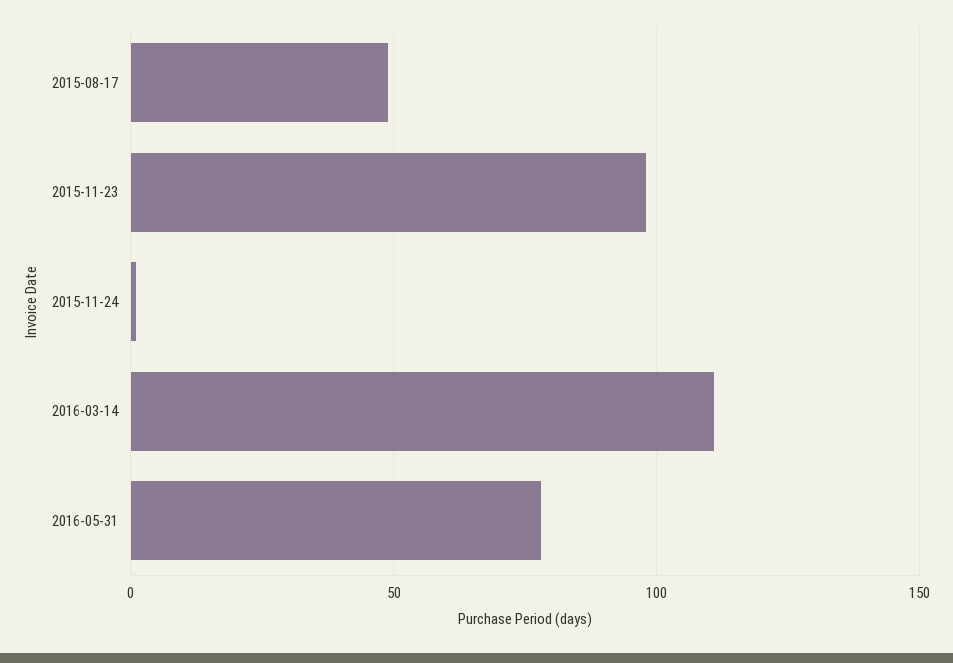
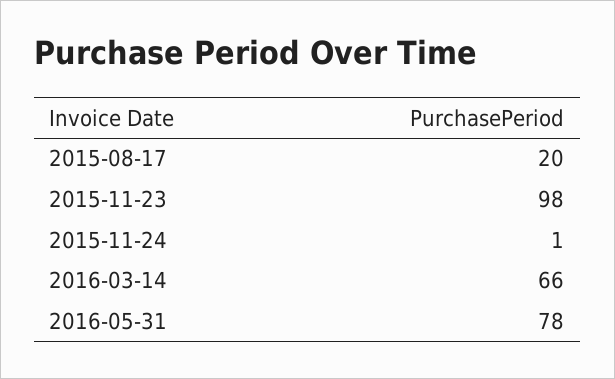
  {
-   "2015-08-17": 50,
+   "2015-08-17": 20,
    "2015-11-23": 98,
    "2015-11-24": 1,
-   "2016-03-14": 110,
+   "2016-03-14": 66,
    "2016-05-31": 78
  }

